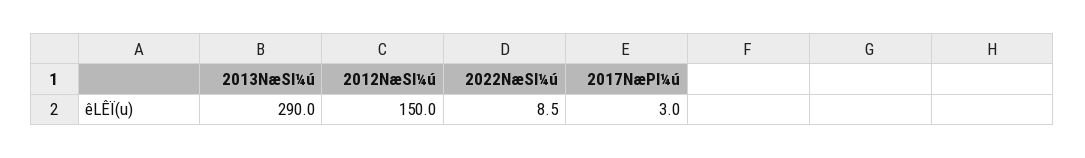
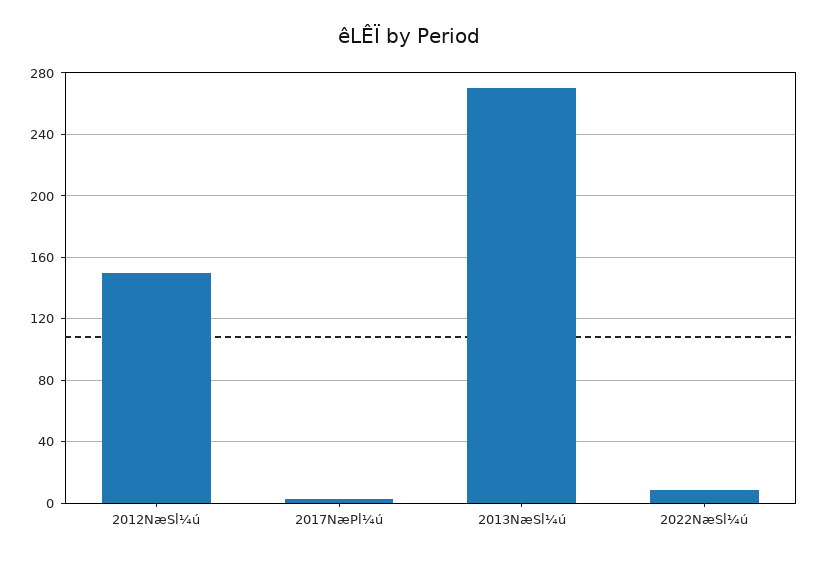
  {
-   "2013NæSl¼ú": 290,
+   "2013NæSl¼ú": 270,
    "2012NæSl¼ú": 150,
    "2022NæSl¼ú": 8.5,
    "2017NæPl¼ú": 3
  }

